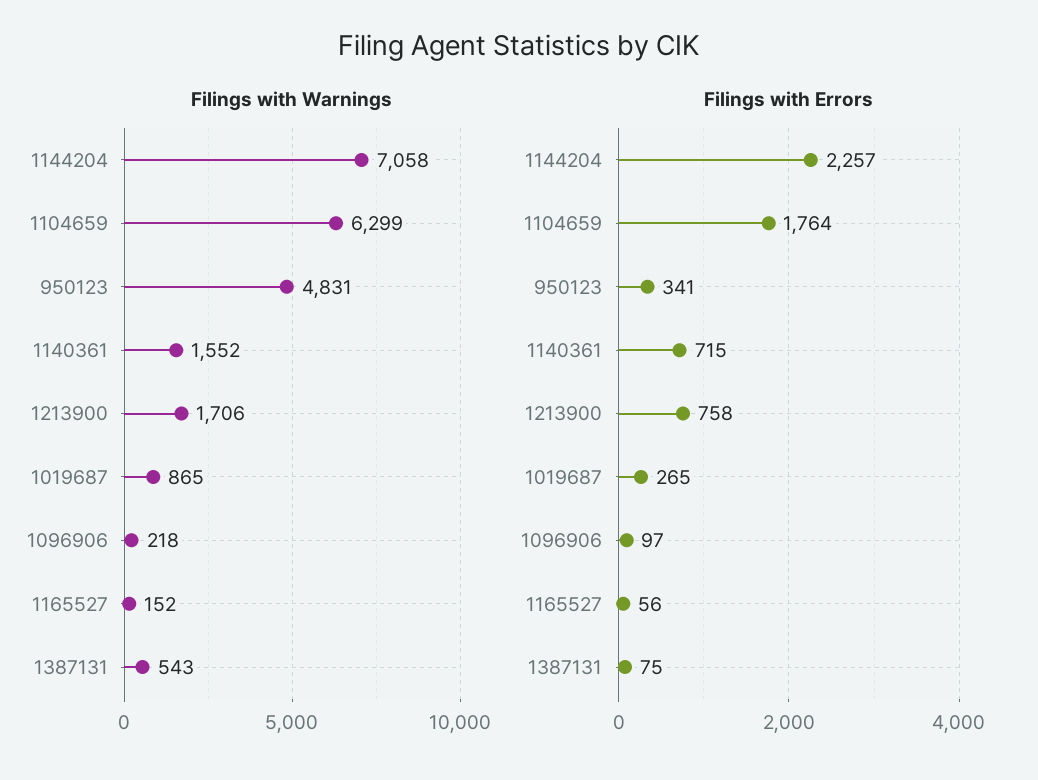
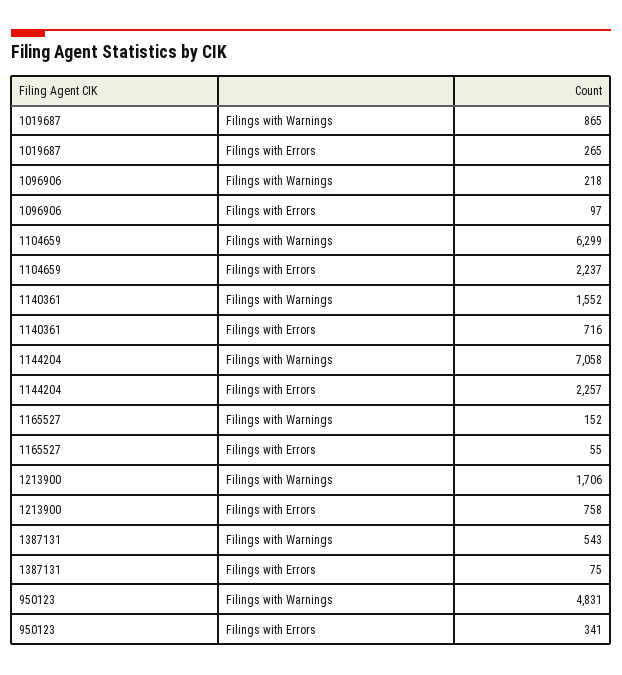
  {
    "Filings with Warnings": {
      "1144204": 7058,
      "1104659": 6299,
      "950123": 4831,
      "1140361": 1552,
      "1213900": 1706,
      "1019687": 865,
      "1096906": 218,
      "1165527": 152,
      "1387131": 543
    },
    "Filings with Errors": {
      "1144204": 2257,
-     "1104659": 1764,
+     "1104659": 2237,
      "950123": 341,
-     "1140361": 715,
+     "1140361": 716,
      "1213900": 758,
      "1019687": 265,
      "1096906": 97,
-     "1165527": 56,
+     "1165527": 55,
      "1387131": 75
    }
  }

